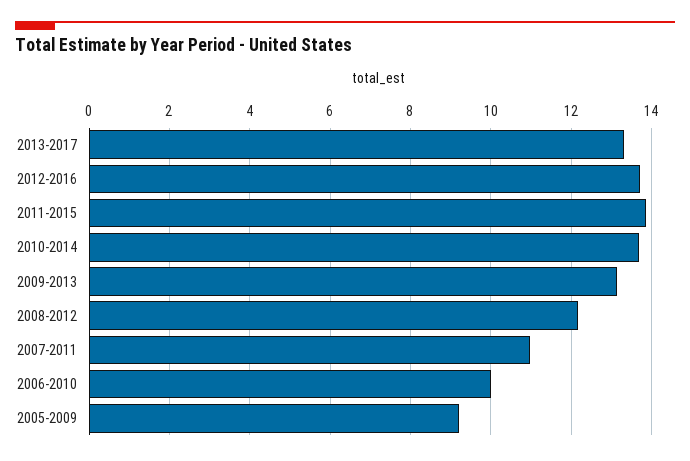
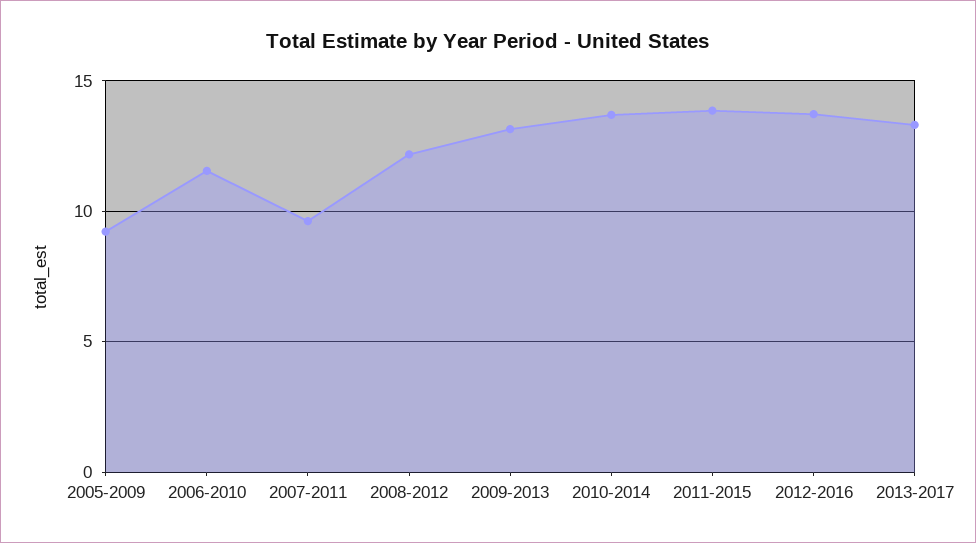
  {
    "2013-2017": 13.4,
    "2012-2016": 13.8,
    "2011-2015": 13.8,
    "2010-2014": 13.8,
    "2009-2013": 13.2,
    "2008-2012": 12.2,
-   "2007-2011": 11,
+   "2007-2011": 9.5,
-   "2006-2010": 10,
+   "2006-2010": 11.5,
    "2005-2009": 9.2
  }

